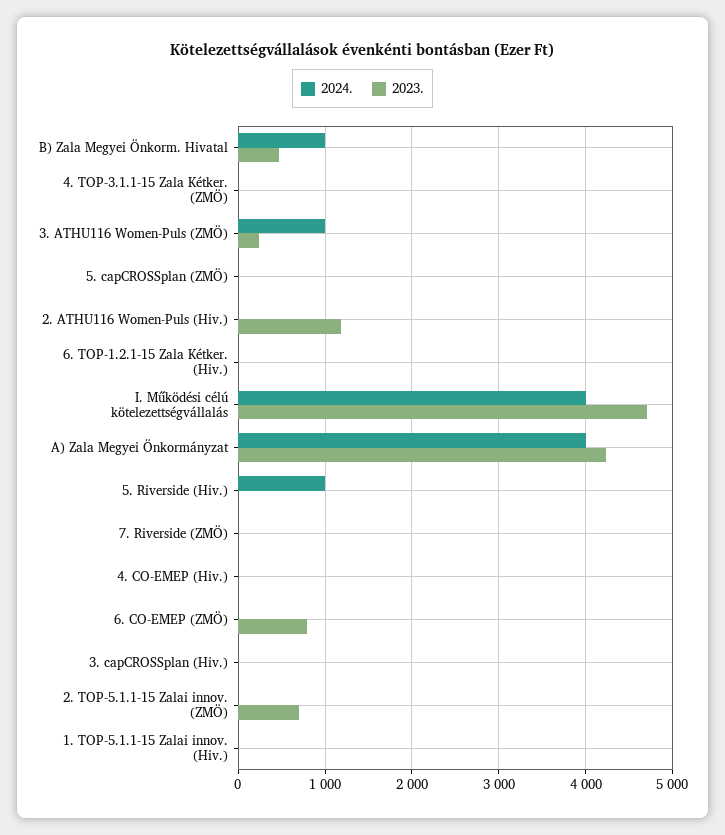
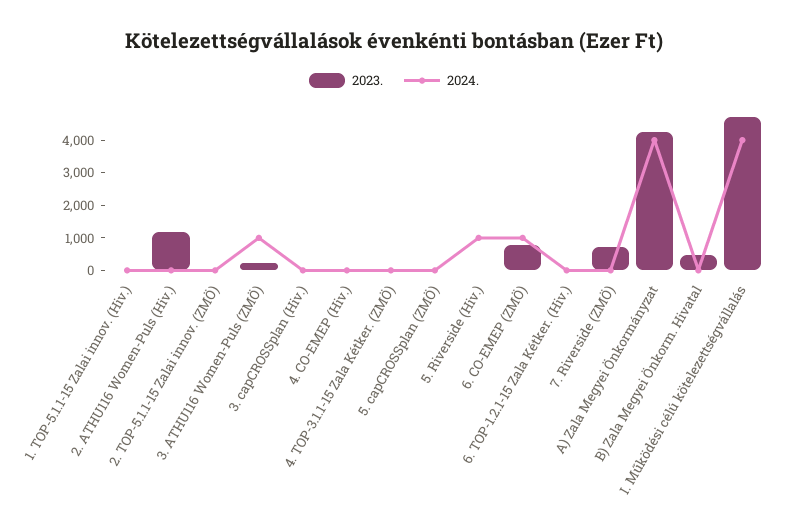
  {
    "2024.": {
-     "B) Zala Megyei Önkorm. Hivatal": 1000,
+     "B) Zala Megyei Önkorm. Hivatal": 0,
      "4. TOP-3.1.1-15 Zala Kétker. (ZMÖ)": 0,
      "3. ATHU116 Women-Puls (ZMÖ)": 1000,
      "5. capCROSSplan (ZMÖ)": 0,
      "2. ATHU116 Women-Puls (Hiv.)": 0,
      "6. TOP-1.2.1-15 Zala Kétker. (Hiv.)": 0,
      "I. Működési célú kötelezettségvállalás": 4000,
      "A) Zala Megyei Önkormányzat": 4000,
      "5. Riverside (Hiv.)": 1000,
      "7. Riverside (ZMÖ)": 0,
      "4. CO-EMEP (Hiv.)": 0,
-     "6. CO-EMEP (ZMÖ)": 0,
+     "6. CO-EMEP (ZMÖ)": 1000,
      "3. capCROSSplan (Hiv.)": 0,
      "2. TOP-5.1.1-15 Zalai innov. (ZMÖ)": 0,
      "1. TOP-5.1.1-15 Zalai innov. (Hiv.)": 0
    },
    "2023.": {
      "B) Zala Megyei Önkorm. Hivatal": 500,
      "4. TOP-3.1.1-15 Zala Kétker. (ZMÖ)": 0,
      "3. ATHU116 Women-Puls (ZMÖ)": 200,
      "5. capCROSSplan (ZMÖ)": 0,
      "2. ATHU116 Women-Puls (Hiv.)": 1200,
      "6. TOP-1.2.1-15 Zala Kétker. (Hiv.)": 0,
      "I. Működési célú kötelezettségvállalás": 4700,
      "A) Zala Megyei Önkormányzat": 4200,
      "5. Riverside (Hiv.)": 0,
-     "7. Riverside (ZMÖ)": 0,
+     "7. Riverside (ZMÖ)": 750,
      "4. CO-EMEP (Hiv.)": 0,
      "6. CO-EMEP (ZMÖ)": 800,
      "3. capCROSSplan (Hiv.)": 0,
-     "2. TOP-5.1.1-15 Zalai innov. (ZMÖ)": 700,
+     "2. TOP-5.1.1-15 Zalai innov. (ZMÖ)": 0,
      "1. TOP-5.1.1-15 Zalai innov. (Hiv.)": 0
    }
  }

